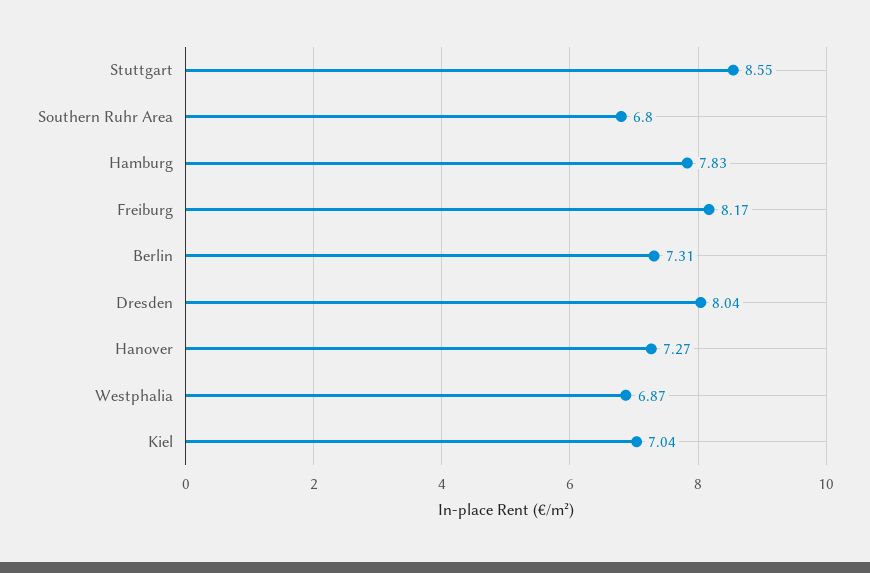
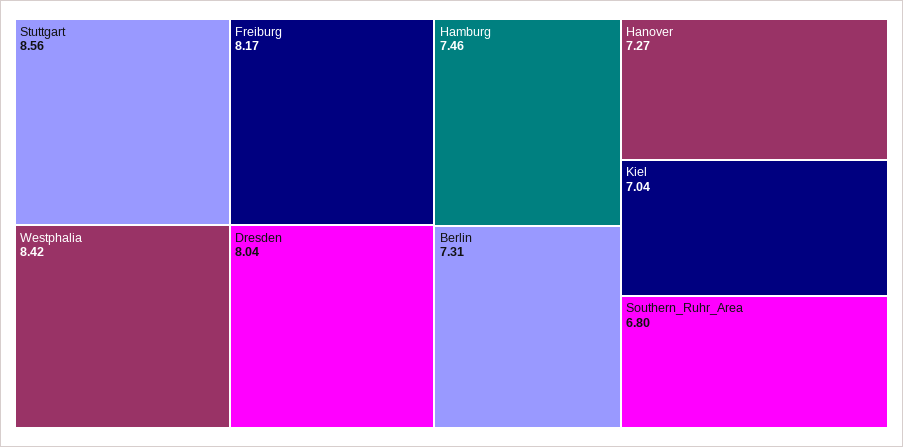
  {
-   "Stuttgart": 8.55,
+   "Stuttgart": 8.56,
    "Southern Ruhr Area": 6.8,
-   "Hamburg": 7.83,
+   "Hamburg": 7.46,
    "Freiburg": 8.17,
    "Berlin": 7.31,
    "Dresden": 8.04,
    "Hanover": 7.27,
-   "Westphalia": 6.87,
+   "Westphalia": 8.42,
    "Kiel": 7.04
  }

